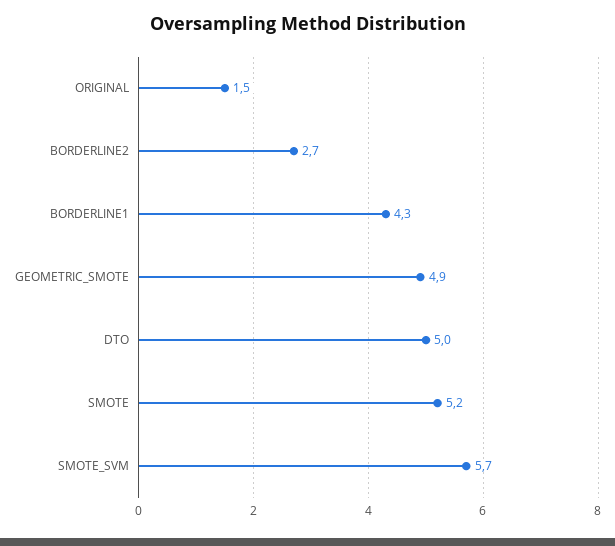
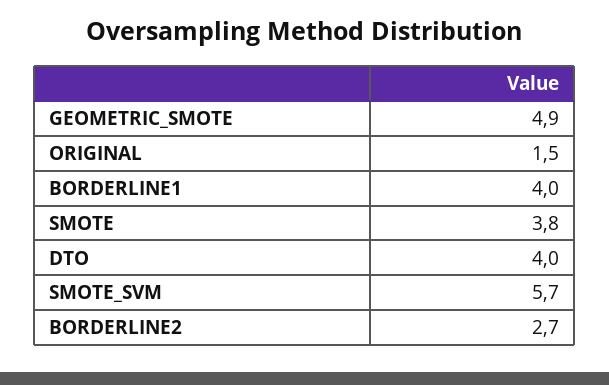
  {
    "ORIGINAL": 1.5,
    "BORDERLINE2": 2.7,
-   "BORDERLINE1": 4.3,
+   "BORDERLINE1": 4,
    "GEOMETRIC_SMOTE": 4.9,
-   "DTO": 5,
+   "DTO": 4,
-   "SMOTE": 5.2,
+   "SMOTE": 3.8,
    "SMOTE_SVM": 5.7
  }

